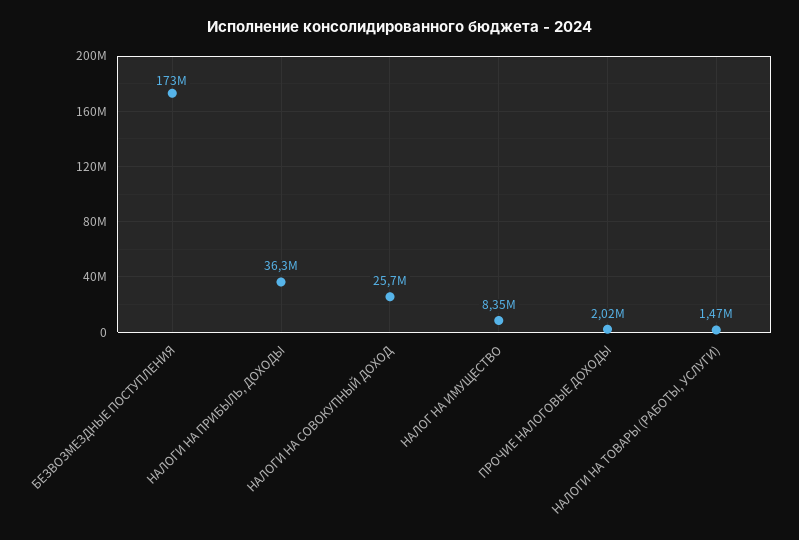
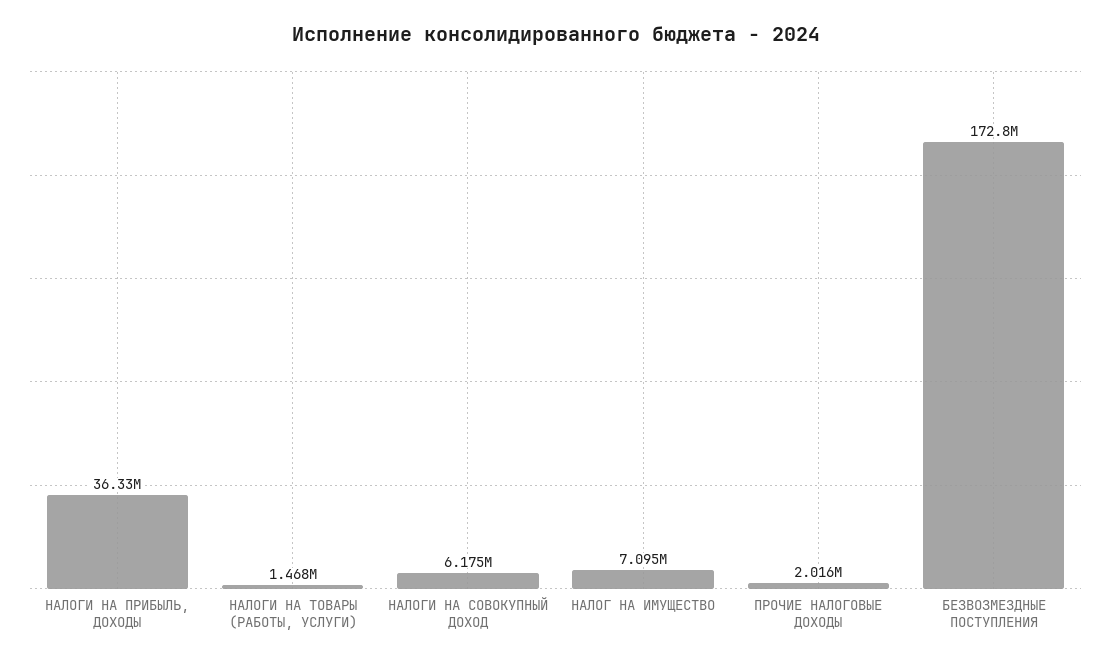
  {
    "БЕЗВОЗМЕЗДНЫЕ ПОСТУПЛЕНИЯ": 172800000,
    "НАЛОГИ НА ПРИБЫЛЬ, ДОХОДЫ": 36330000,
-   "НАЛОГИ НА СОВОКУПНЫЙ ДОХОД": 25700000,
+   "НАЛОГИ НА СОВОКУПНЫЙ ДОХОД": 6175000,
-   "НАЛОГ НА ИМУЩЕСТВО": 8350000,
+   "НАЛОГ НА ИМУЩЕСТВО": 7095000,
    "ПРОЧИЕ НАЛОГОВЫЕ ДОХОДЫ": 2016000,
    "НАЛОГИ НА ТОВАРЫ (РАБОТЫ, УСЛУГИ)": 1468000
  }

